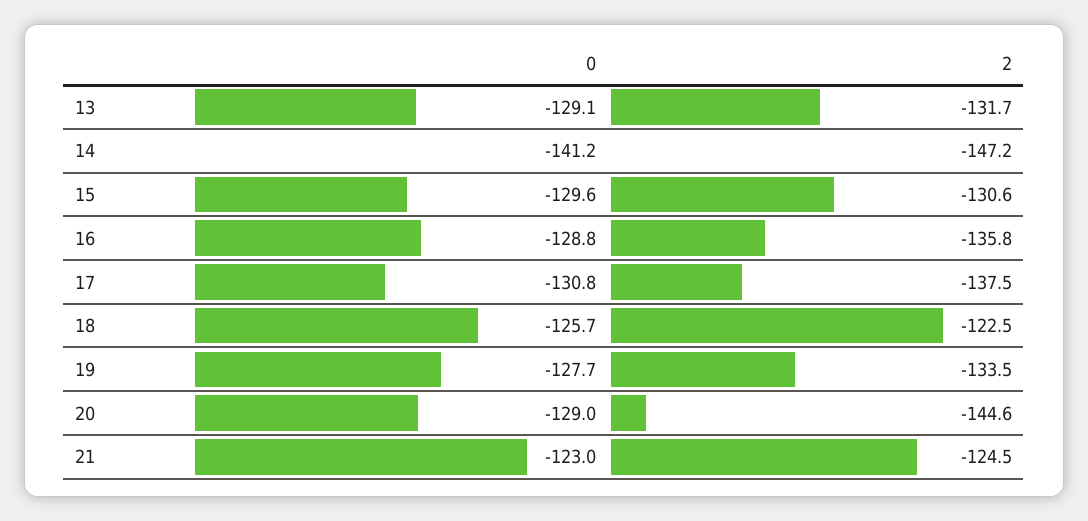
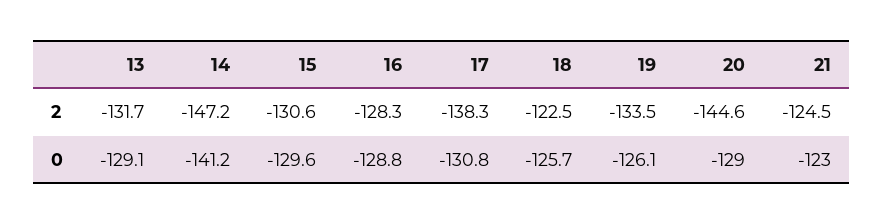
  {
    "0": {
      "13": -129.1,
      "14": -141.2,
      "15": -129.6,
      "16": -128.8,
      "17": -130.8,
      "18": -125.7,
-     "19": -127.7,
+     "19": -126.1,
      "20": -129,
      "21": -123
    },
    "2": {
      "13": -131.7,
      "14": -147.2,
      "15": -130.6,
-     "16": -135.8,
+     "16": -128.3,
-     "17": -137.5,
+     "17": -138.3,
      "18": -122.5,
      "19": -133.5,
      "20": -144.6,
      "21": -124.5
    }
  }

